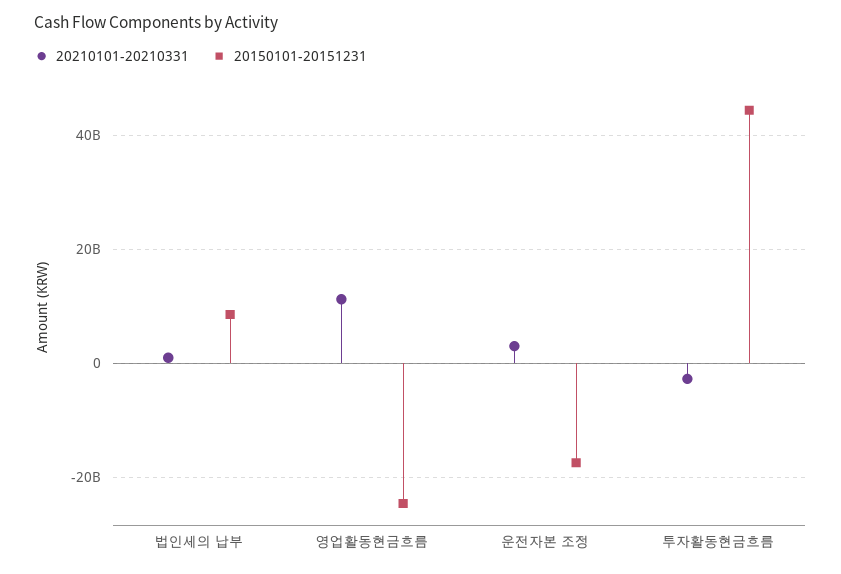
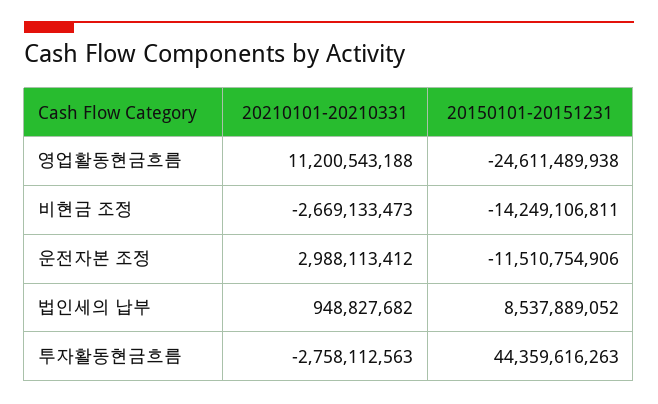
  {
    "20210101-20210331": {
      "법인세의 납부": 948827682,
      "영업활동현금흐름": 11200543188,
      "운전자본 조정": 2988113412,
-     "투자활동현금흐름": -2758112563
+     "투자활동현금흐름": -2758112563,
+     "비현금 조정": -2669133473
    },
    "20150101-20151231": {
      "법인세의 납부": 8537889052,
      "영업활동현금흐름": -24611489938,
-     "운전자본 조정": -18000000000,
+     "운전자본 조정": -11510754906,
-     "투자활동현금흐름": 44359616263
+     "투자활동현금흐름": 44359616263,
+     "비현금 조정": -14249106811
    }
  }

